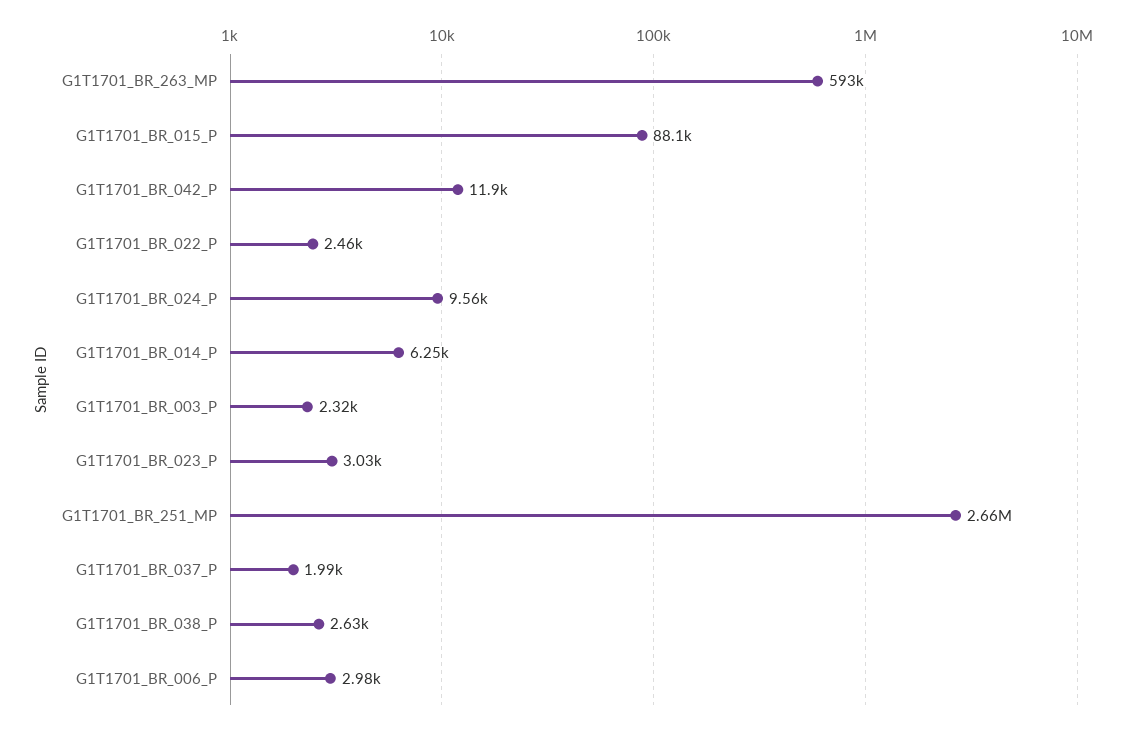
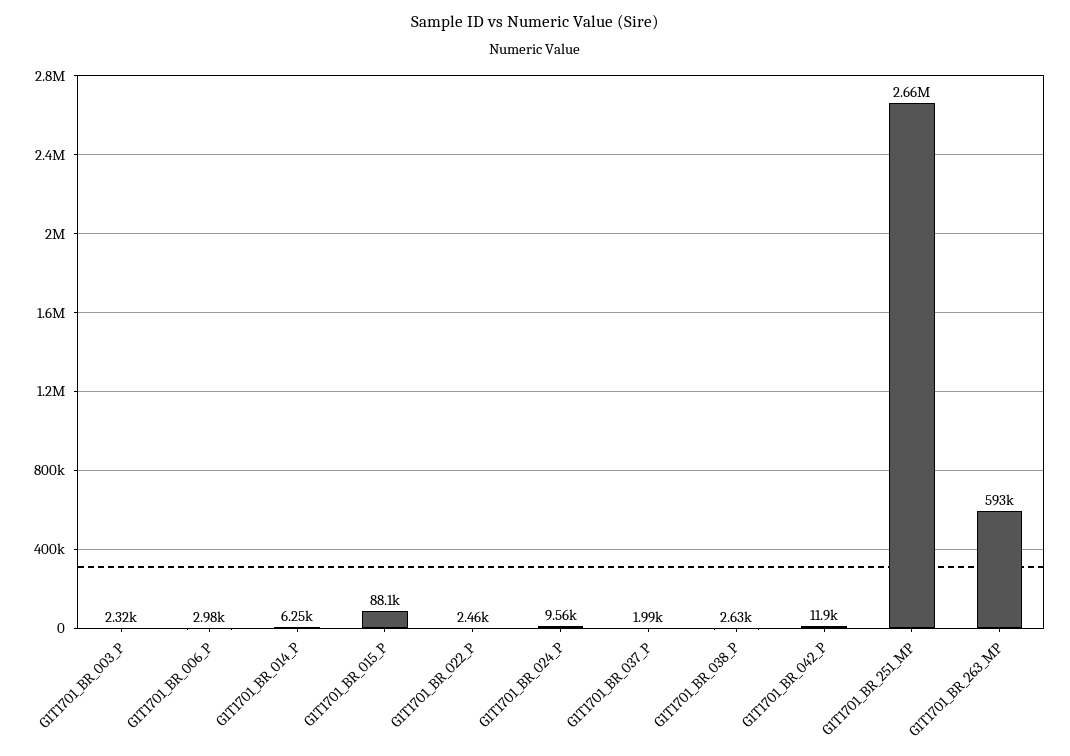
  {
    "G1T1701_BR_263_MP": 593000,
    "G1T1701_BR_015_P": 88100,
    "G1T1701_BR_042_P": 11900,
    "G1T1701_BR_022_P": 2460,
    "G1T1701_BR_024_P": 9560,
    "G1T1701_BR_014_P": 6250,
    "G1T1701_BR_003_P": 2320,
-   "G1T1701_BR_023_P": 3030,
    "G1T1701_BR_251_MP": 2660000,
    "G1T1701_BR_037_P": 1990,
    "G1T1701_BR_038_P": 2630,
    "G1T1701_BR_006_P": 2980
  }

